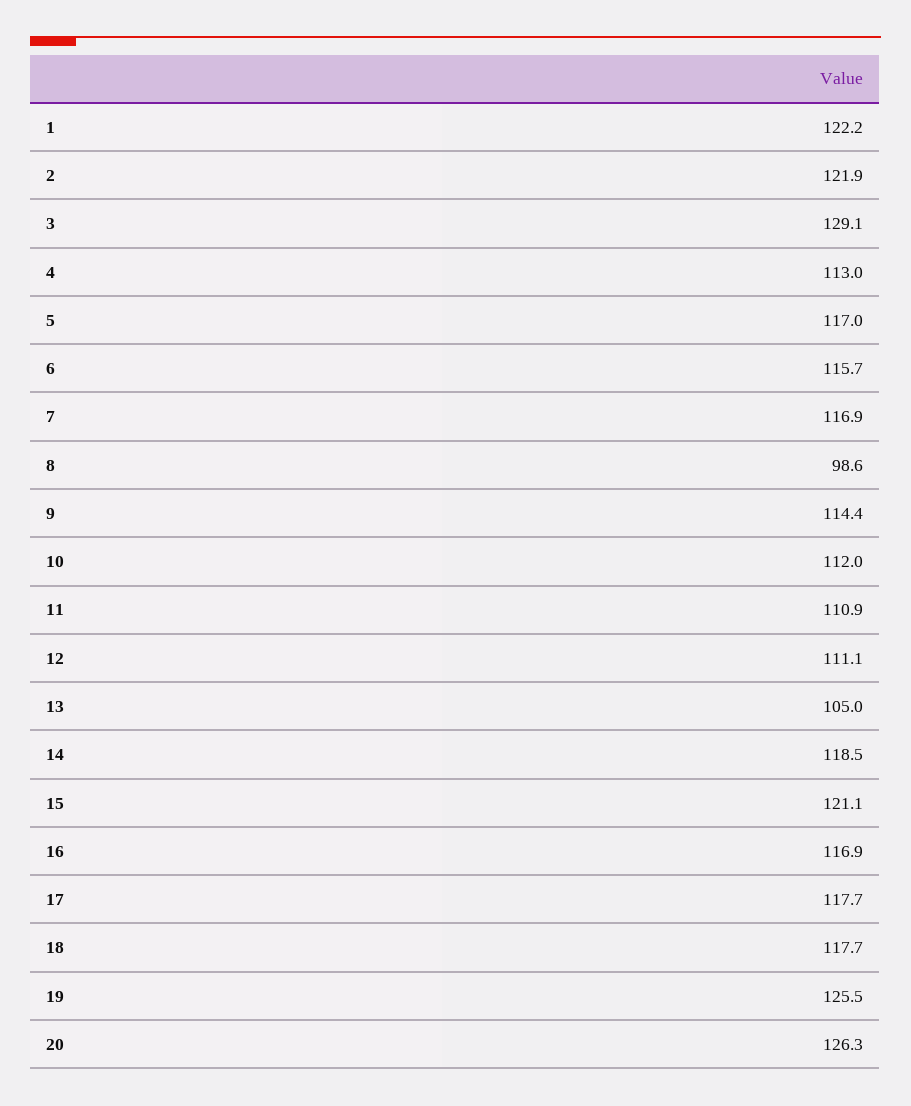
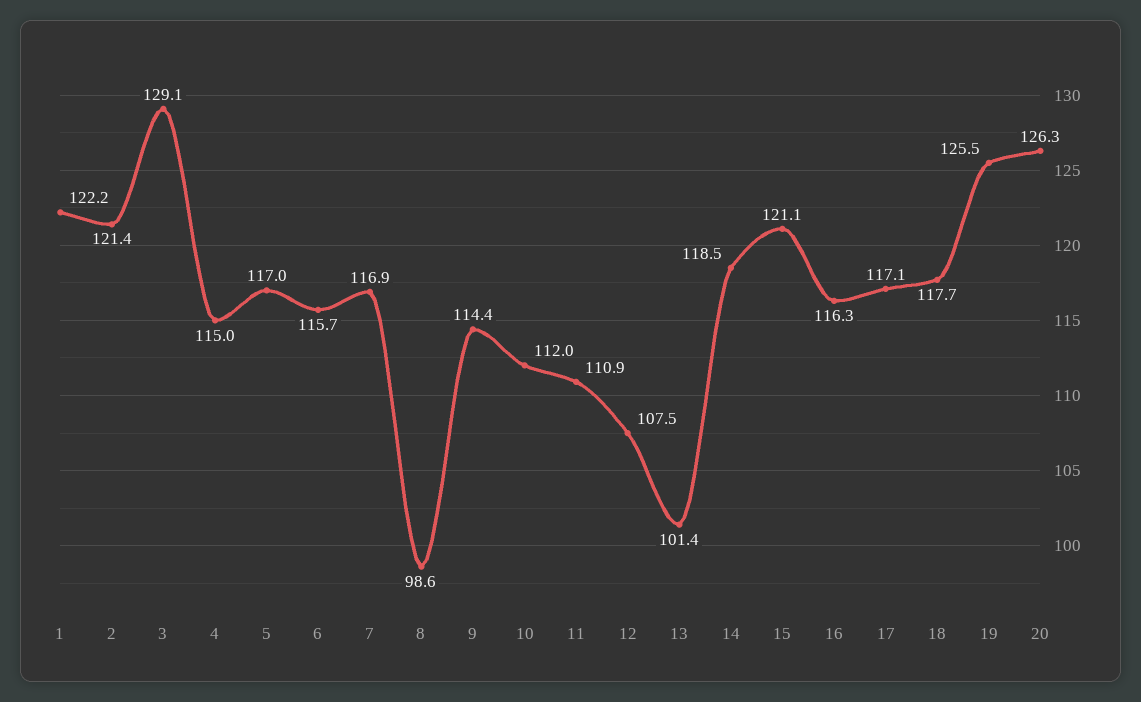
  {
    "1": 122.2,
-   "2": 121.9,
+   "2": 121.4,
    "3": 129.1,
-   "4": 113,
+   "4": 115,
    "5": 117,
    "6": 115.7,
    "7": 116.9,
    "8": 98.6,
    "9": 114.4,
    "10": 112,
    "11": 110.9,
-   "12": 111.1,
+   "12": 107.5,
-   "13": 105,
+   "13": 101.4,
    "14": 118.5,
    "15": 121.1,
-   "16": 116.9,
+   "16": 116.3,
-   "17": 117.7,
+   "17": 117.1,
    "18": 117.7,
    "19": 125.5,
    "20": 126.3
  }

